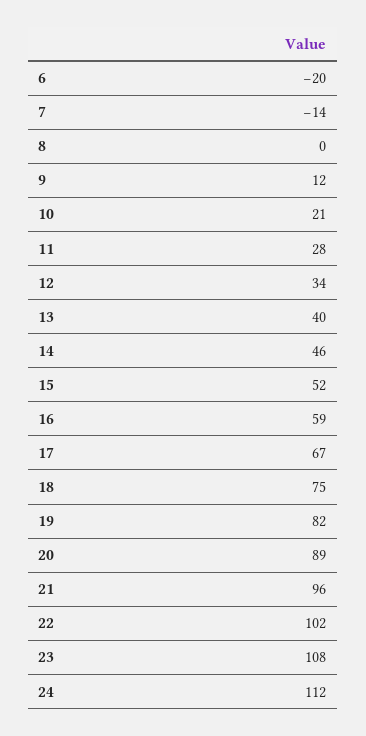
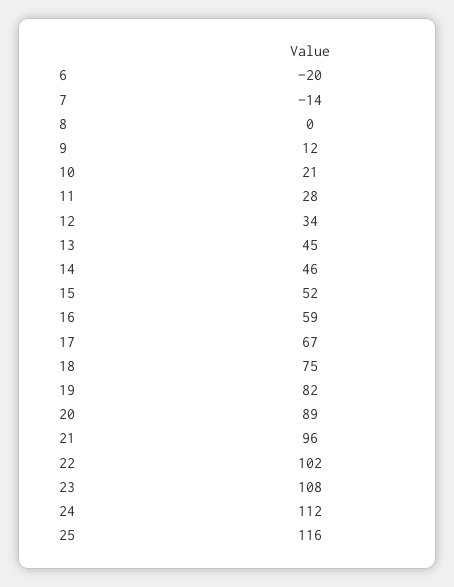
  {
    "6": -20,
    "7": -14,
    "8": 0,
    "9": 12,
    "10": 21,
    "11": 28,
    "12": 34,
-   "13": 40,
+   "13": 45,
    "14": 46,
    "15": 52,
    "16": 59,
    "17": 67,
    "18": 75,
    "19": 82,
    "20": 89,
    "21": 96,
    "22": 102,
    "23": 108,
-   "24": 112
+   "24": 112,
+   "25": 116
  }

